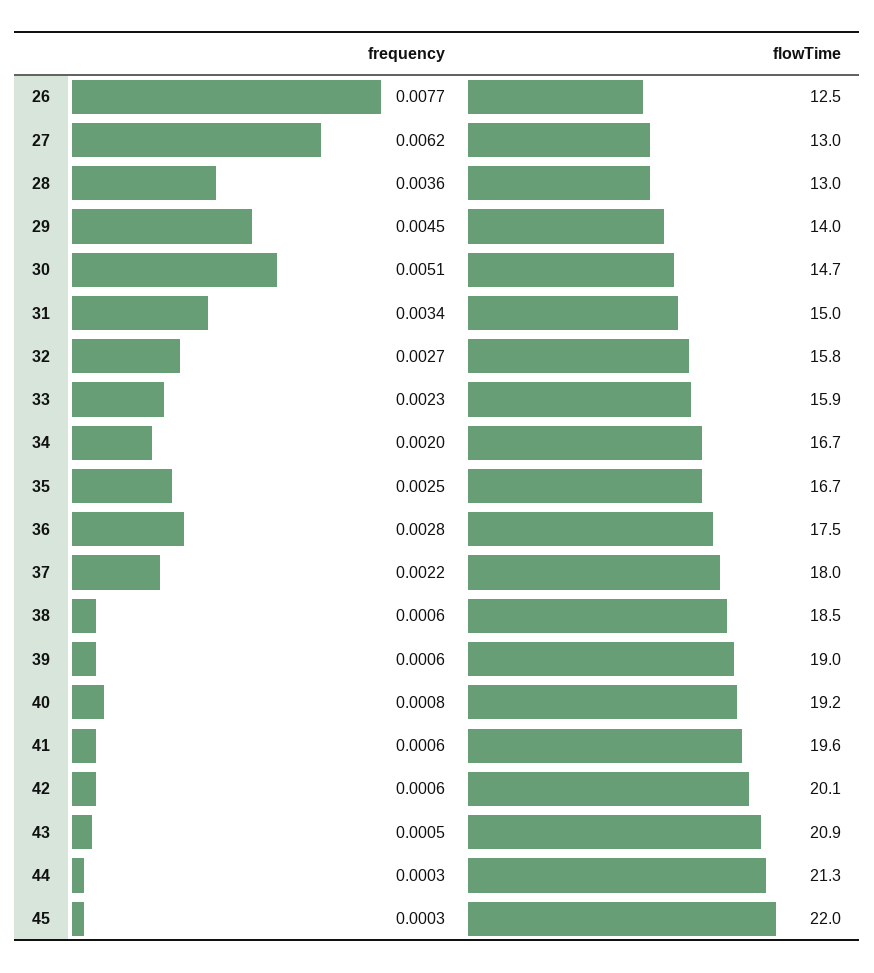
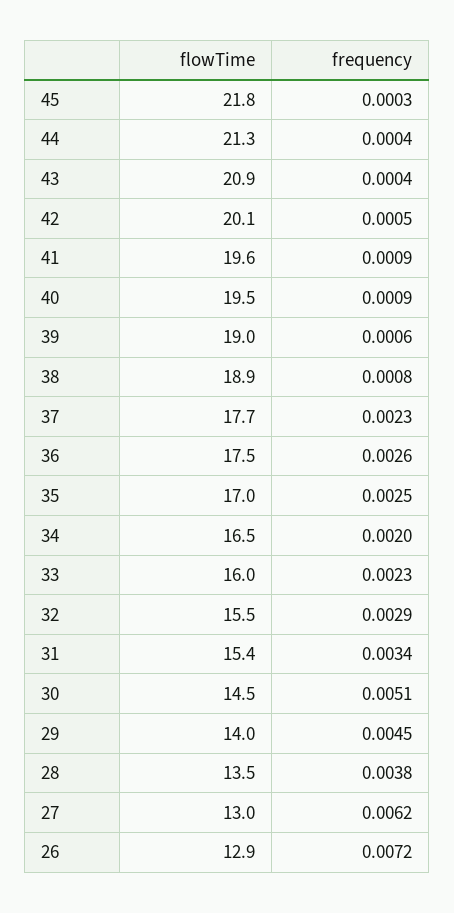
  {
    "frequency": {
-     "26": 0.0077,
+     "26": 0.0072,
      "27": 0.0062,
-     "28": 0.0036,
+     "28": 0.0038,
      "29": 0.0045,
      "30": 0.0051,
      "31": 0.0034,
-     "32": 0.0027,
+     "32": 0.0029,
      "33": 0.0023,
      "34": 0.002,
      "35": 0.0025,
-     "36": 0.0028,
+     "36": 0.0026,
-     "37": 0.0022,
+     "37": 0.0023,
-     "38": 0.0006,
+     "38": 0.0008,
      "39": 0.0006,
-     "40": 0.0008,
+     "40": 0.0009,
-     "41": 0.0006,
+     "41": 0.0009,
-     "42": 0.0006,
+     "42": 0.0005,
-     "43": 0.0005,
+     "43": 0.0004,
-     "44": 0.0003,
+     "44": 0.0004,
      "45": 0.0003
    },
    "flowTime": {
-     "26": 12.5,
+     "26": 12.9,
      "27": 13,
-     "28": 13,
+     "28": 13.5,
      "29": 14,
-     "30": 14.7,
+     "30": 14.5,
-     "31": 15,
+     "31": 15.4,
-     "32": 15.8,
+     "32": 15.5,
-     "33": 15.9,
+     "33": 16,
-     "34": 16.7,
+     "34": 16.5,
-     "35": 16.7,
+     "35": 17,
      "36": 17.5,
-     "37": 18,
+     "37": 17.7,
-     "38": 18.5,
+     "38": 18.9,
      "39": 19,
-     "40": 19.2,
+     "40": 19.5,
      "41": 19.6,
      "42": 20.1,
      "43": 20.9,
      "44": 21.3,
-     "45": 22
+     "45": 21.8
    }
  }

